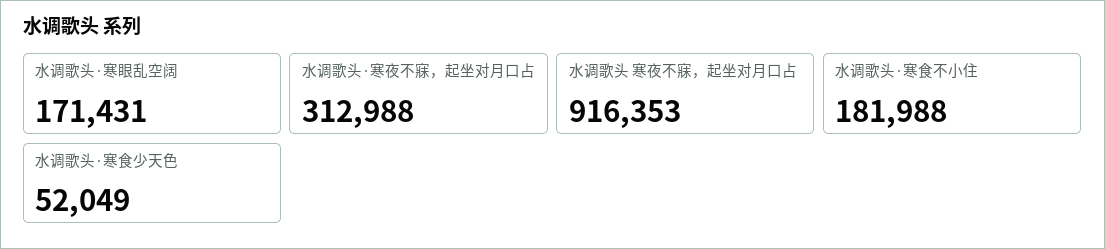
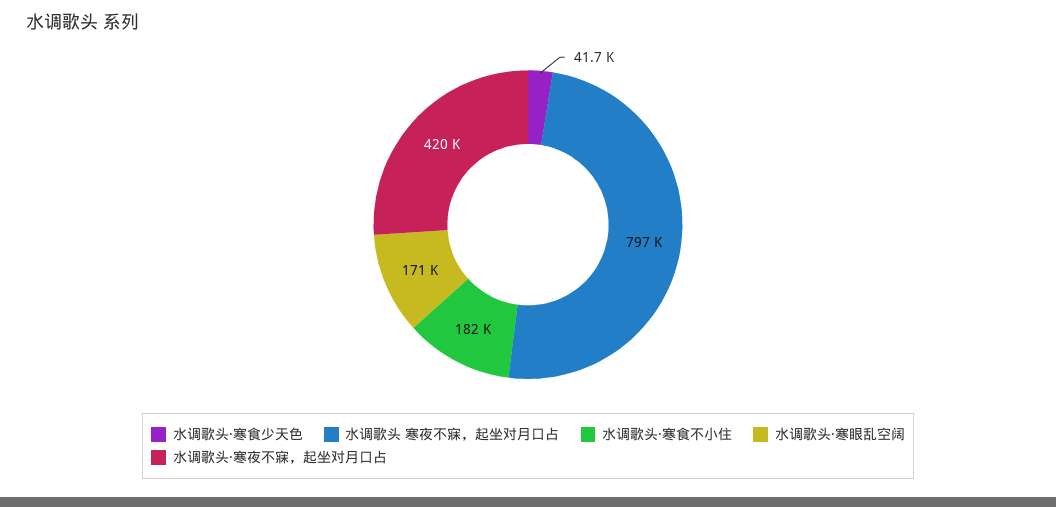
  {
    "水调歌头·寒眼乱空阔": 171431,
-   "水调歌头·寒夜不寐，起坐对月口占": 312988,
+   "水调歌头·寒夜不寐，起坐对月口占": 420000,
-   "水调歌头 寒夜不寐，起坐对月口占": 916353,
+   "水调歌头 寒夜不寐，起坐对月口占": 797000,
    "水调歌头·寒食不小住": 181988,
-   "水调歌头·寒食少天色": 52049
+   "水调歌头·寒食少天色": 41700
  }

